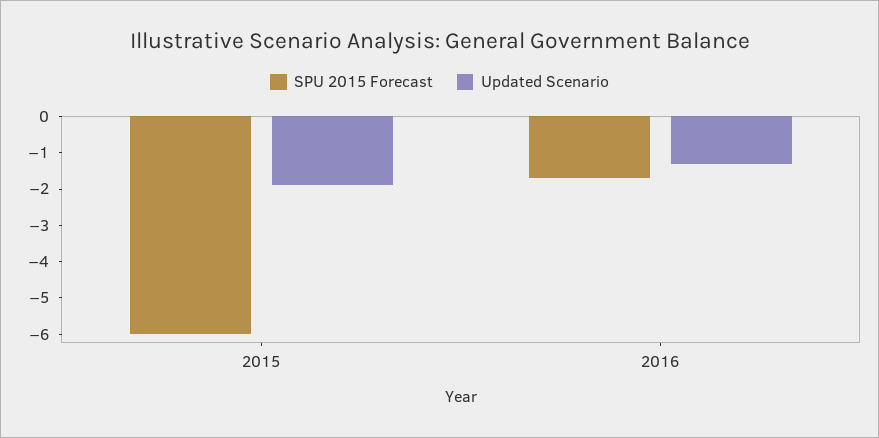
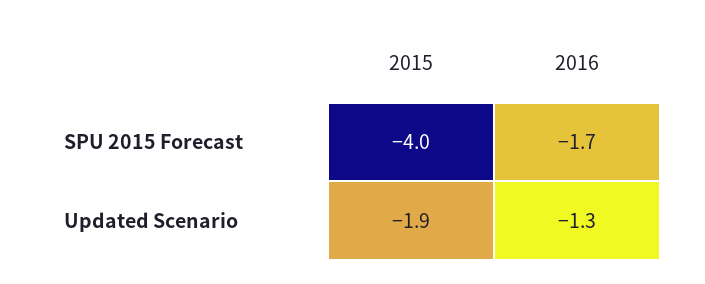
  {
    "SPU 2015 Forecast": {
-     "2015": -6,
+     "2015": -4,
      "2016": -1.7
    },
    "Updated Scenario": {
      "2015": -1.9,
      "2016": -1.3
    }
  }

